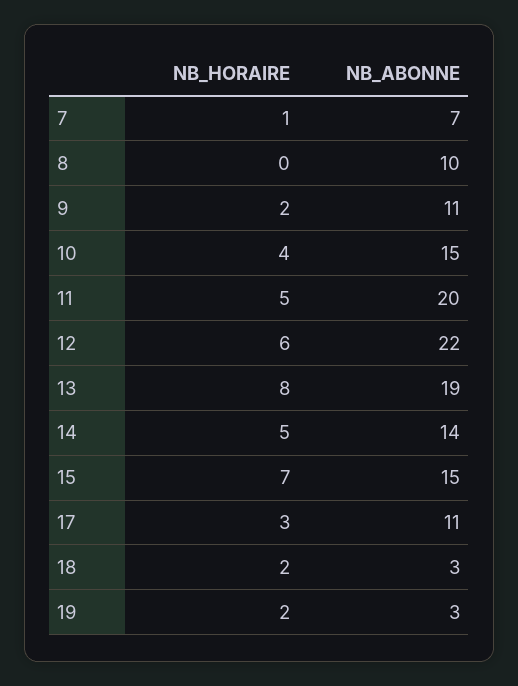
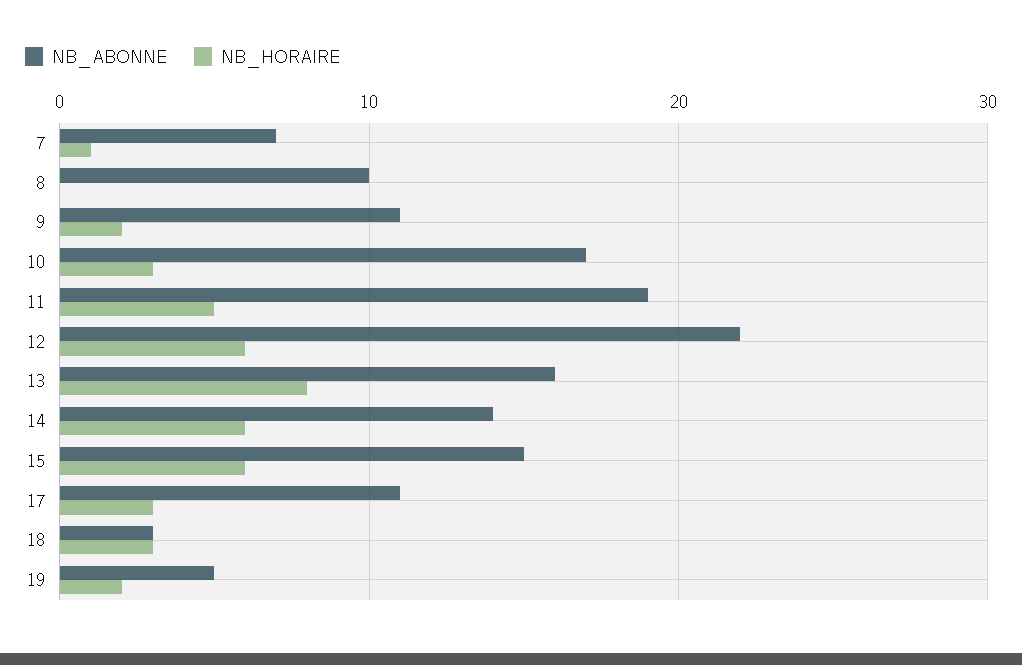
  {
    "NB_HORAIRE": {
      "7": 1,
      "8": 0,
      "9": 2,
-     "10": 4,
+     "10": 3,
      "11": 5,
      "12": 6,
      "13": 8,
-     "14": 5,
+     "14": 6,
-     "15": 7,
+     "15": 6,
      "17": 3,
-     "18": 2,
+     "18": 3,
      "19": 2
    },
    "NB_ABONNE": {
      "7": 7,
      "8": 10,
      "9": 11,
-     "10": 15,
+     "10": 17,
-     "11": 20,
+     "11": 19,
      "12": 22,
-     "13": 19,
+     "13": 16,
      "14": 14,
      "15": 15,
      "17": 11,
      "18": 3,
-     "19": 3
+     "19": 5
    }
  }

